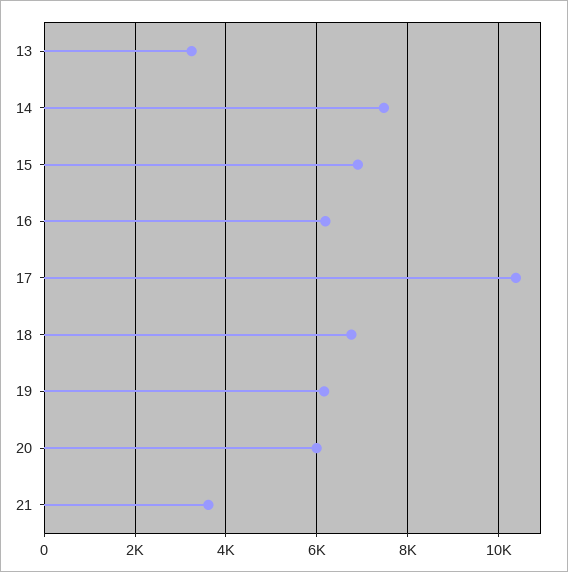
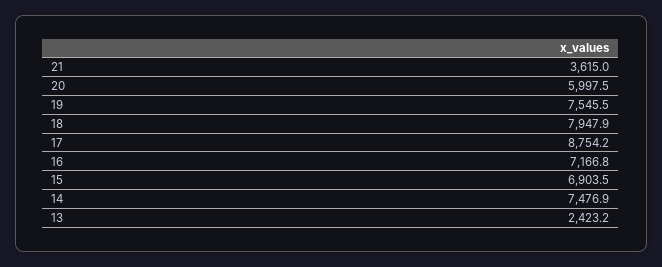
  {
-   "13": 3200,
+   "13": 2423.2,
    "14": 7476.9,
    "15": 6903.5,
-   "16": 6200,
+   "16": 7166.8,
-   "17": 10400,
+   "17": 8754.2,
-   "18": 6800,
+   "18": 7947.9,
-   "19": 6200,
+   "19": 7545.5,
    "20": 5997.5,
    "21": 3615
  }

